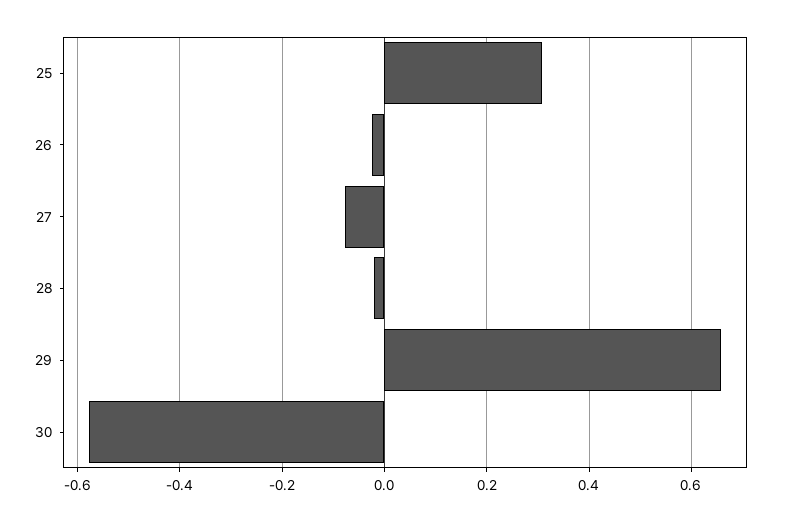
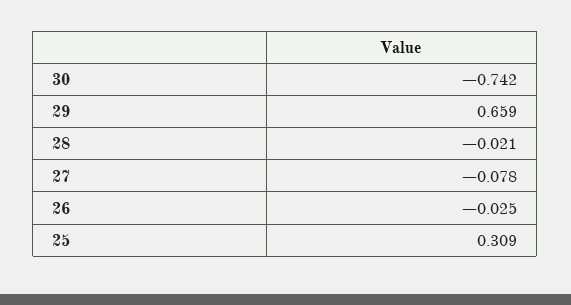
  {
    "25": 0.309,
    "26": -0.025,
    "27": -0.078,
    "28": -0.021,
    "29": 0.659,
-   "30": -0.58
+   "30": -0.742
  }

